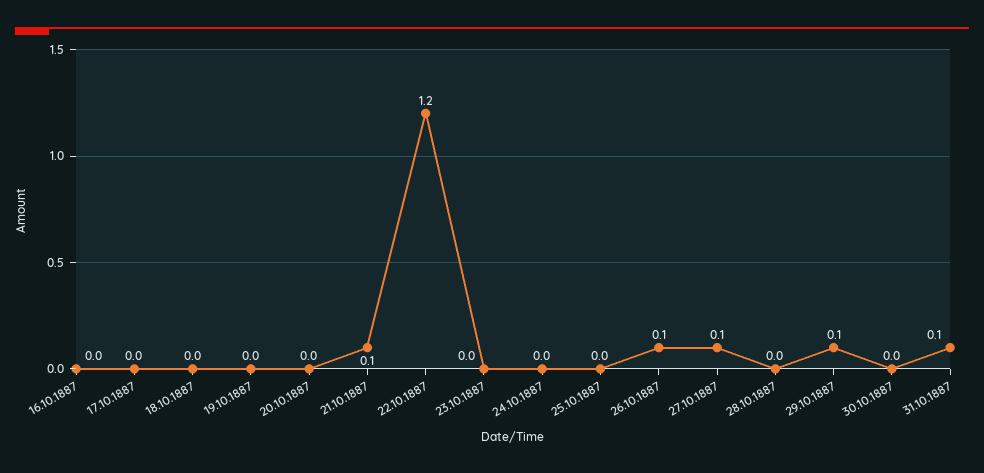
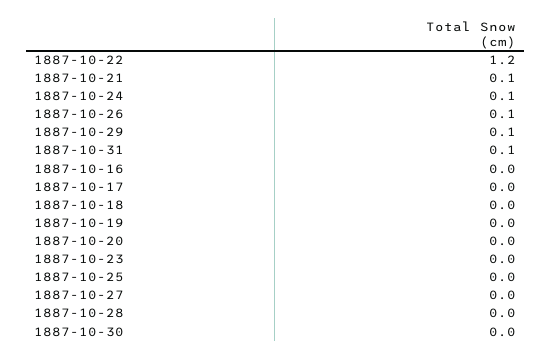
  {
    "16.10.1887": 0,
    "17.10.1887": 0,
    "18.10.1887": 0,
    "19.10.1887": 0,
    "20.10.1887": 0,
    "21.10.1887": 0.1,
    "22.10.1887": 1.2,
    "23.10.1887": 0,
-   "24.10.1887": 0,
+   "24.10.1887": 0.1,
    "25.10.1887": 0,
    "26.10.1887": 0.1,
-   "27.10.1887": 0.1,
+   "27.10.1887": 0,
    "28.10.1887": 0,
    "29.10.1887": 0.1,
    "30.10.1887": 0,
    "31.10.1887": 0.1
  }

